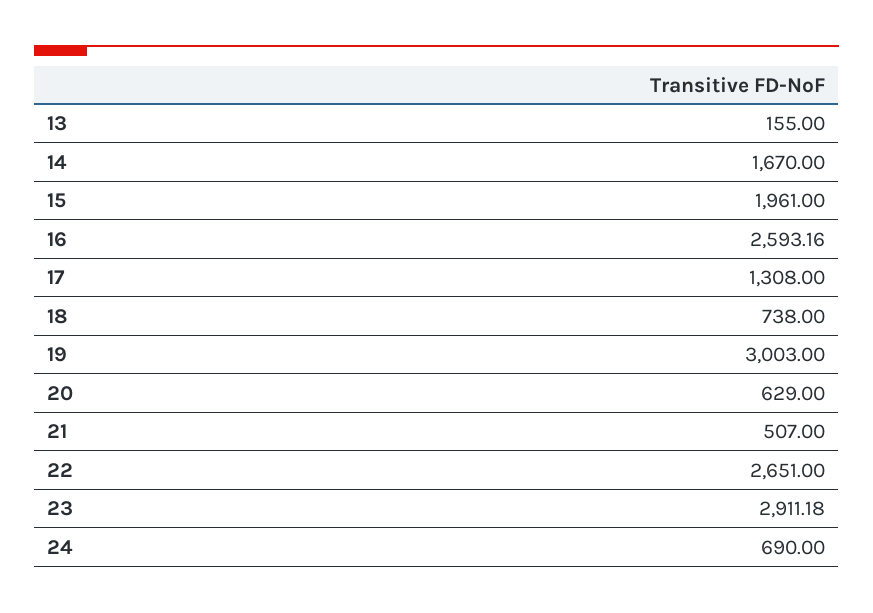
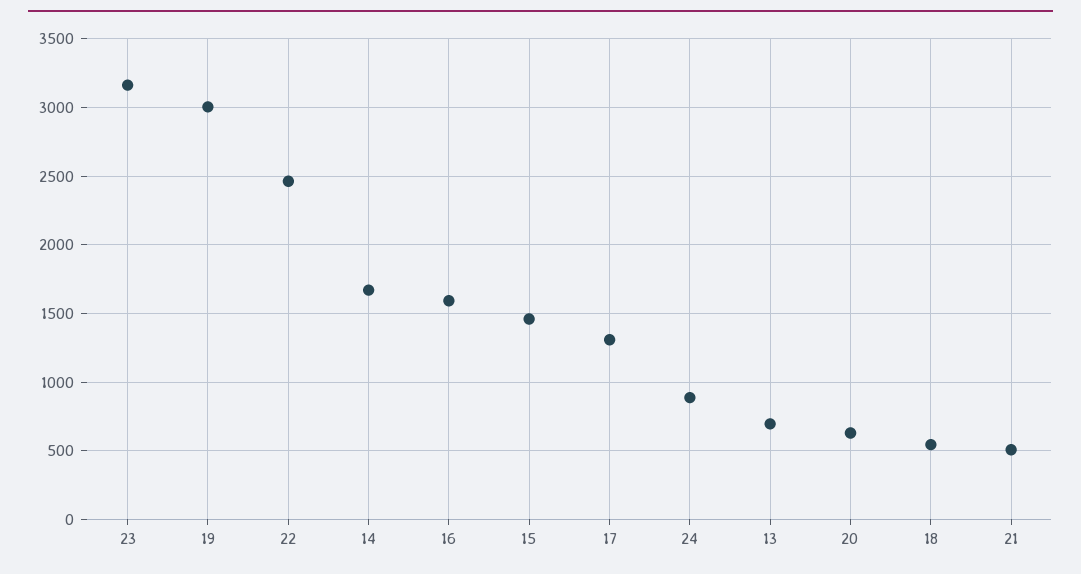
  {
-   "13": 155,
+   "13": 700,
    "14": 1670,
-   "15": 1961,
+   "15": 1450,
-   "16": 2593.16,
+   "16": 1600,
    "17": 1308,
-   "18": 738,
+   "18": 550,
    "19": 3003,
    "20": 629,
    "21": 507,
-   "22": 2651,
+   "22": 2450,
-   "23": 2911.18,
+   "23": 3150,
-   "24": 690
+   "24": 900
  }

